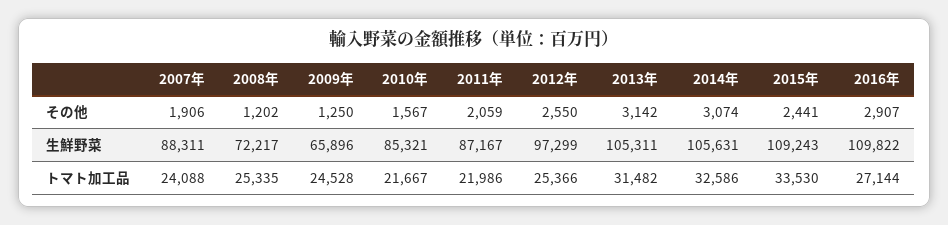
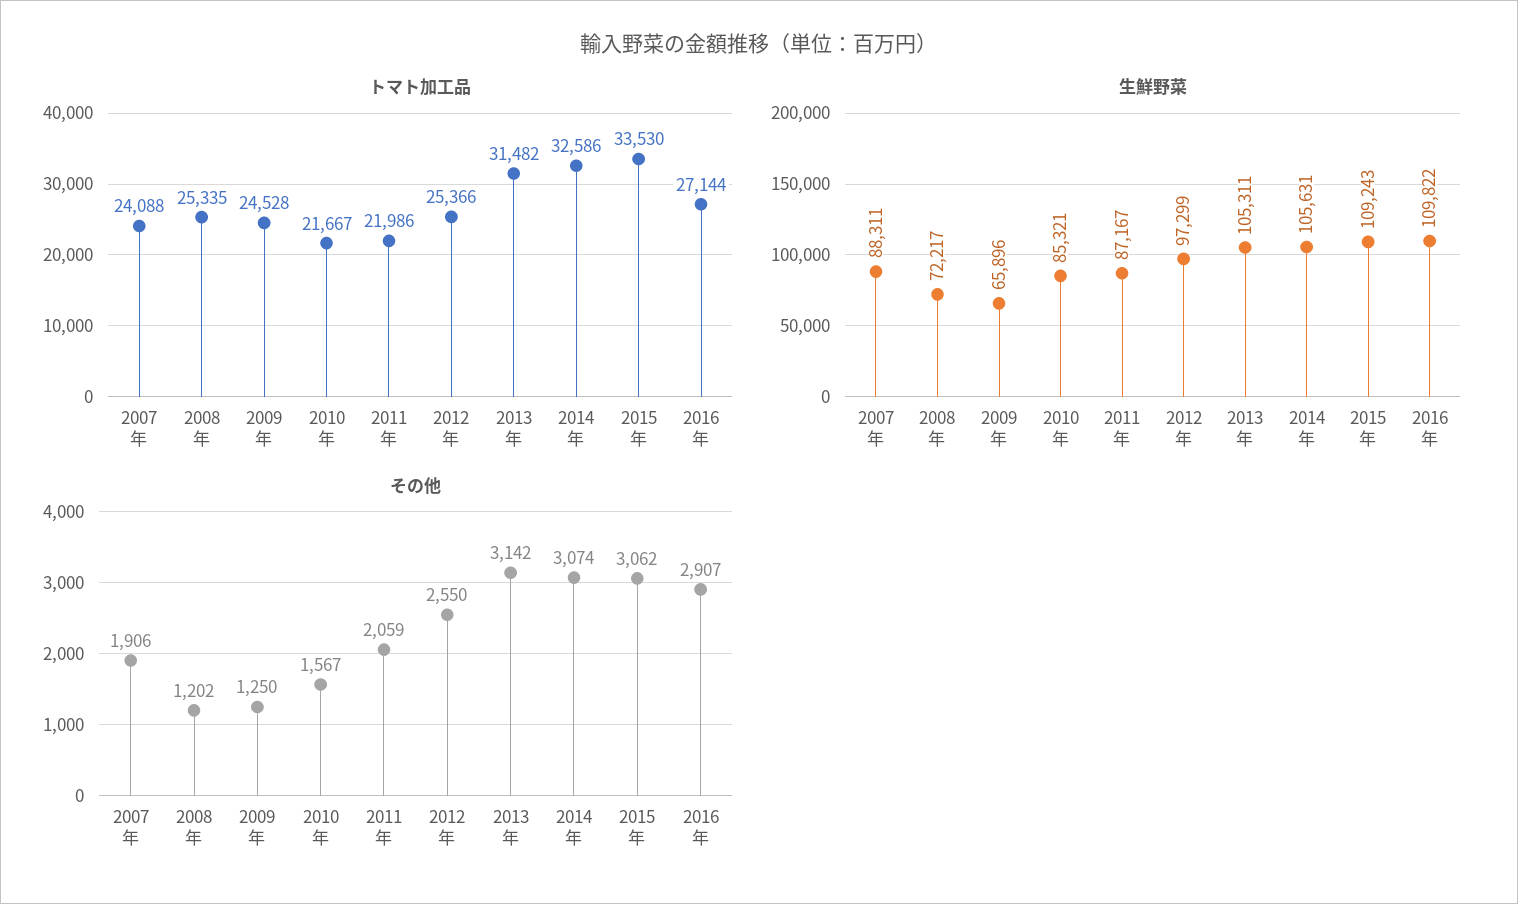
  {
    "その他": {
      "2007年": 1906,
      "2008年": 1202,
      "2009年": 1250,
      "2010年": 1567,
      "2011年": 2059,
      "2012年": 2550,
      "2013年": 3142,
      "2014年": 3074,
-     "2015年": 2441,
+     "2015年": 3062,
      "2016年": 2907
    },
    "生鮮野菜": {
      "2007年": 88311,
      "2008年": 72217,
      "2009年": 65896,
      "2010年": 85321,
      "2011年": 87167,
      "2012年": 97299,
      "2013年": 105311,
      "2014年": 105631,
      "2015年": 109243,
      "2016年": 109822
    },
    "トマト加工品": {
      "2007年": 24088,
      "2008年": 25335,
      "2009年": 24528,
      "2010年": 21667,
      "2011年": 21986,
      "2012年": 25366,
      "2013年": 31482,
      "2014年": 32586,
      "2015年": 33530,
      "2016年": 27144
    }
  }

